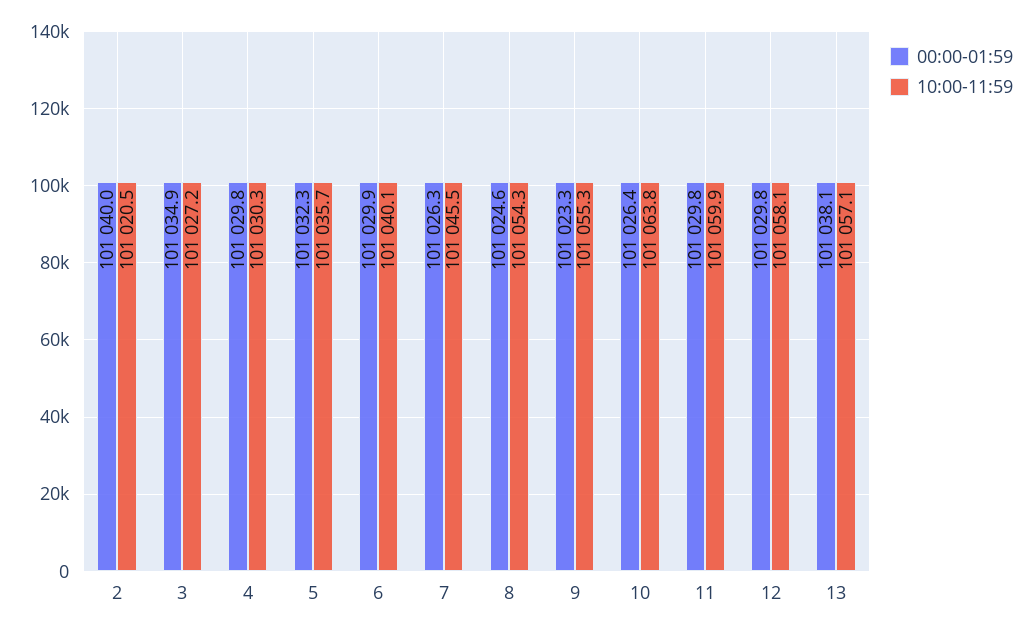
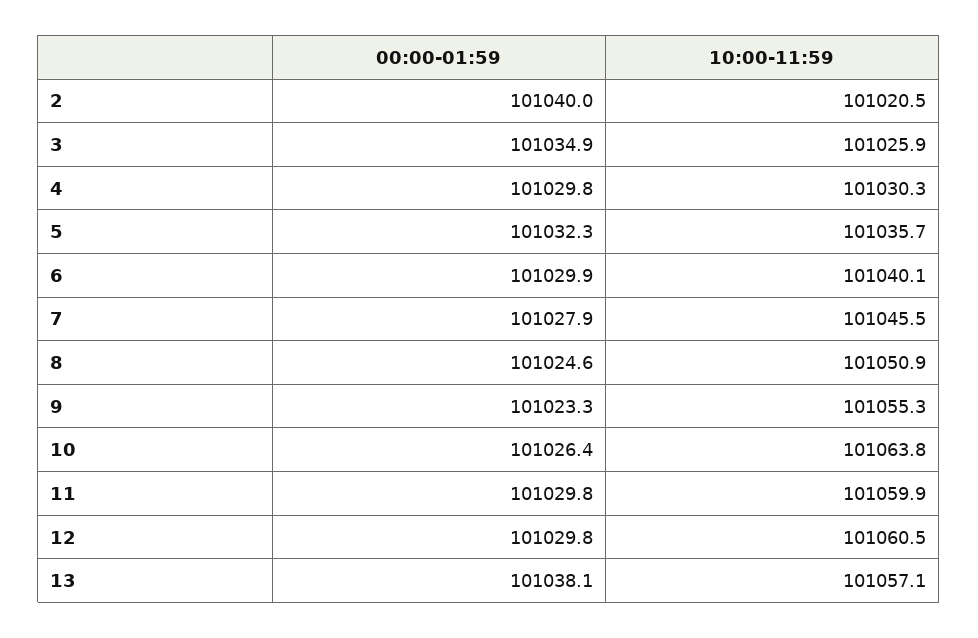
  {
    "00:00-01:59": {
      "2": 101040,
      "3": 101034.9,
      "4": 101029.8,
      "5": 101032.3,
      "6": 101029.9,
-     "7": 101026.3,
+     "7": 101027.9,
      "8": 101024.6,
      "9": 101023.3,
      "10": 101026.4,
      "11": 101029.8,
      "12": 101029.8,
      "13": 101038.1
    },
    "10:00-11:59": {
      "2": 101020.5,
-     "3": 101027.2,
+     "3": 101025.9,
      "4": 101030.3,
      "5": 101035.7,
      "6": 101040.1,
      "7": 101045.5,
-     "8": 101054.3,
+     "8": 101050.9,
      "9": 101055.3,
      "10": 101063.8,
      "11": 101059.9,
-     "12": 101058.1,
+     "12": 101060.5,
      "13": 101057.1
    }
  }

